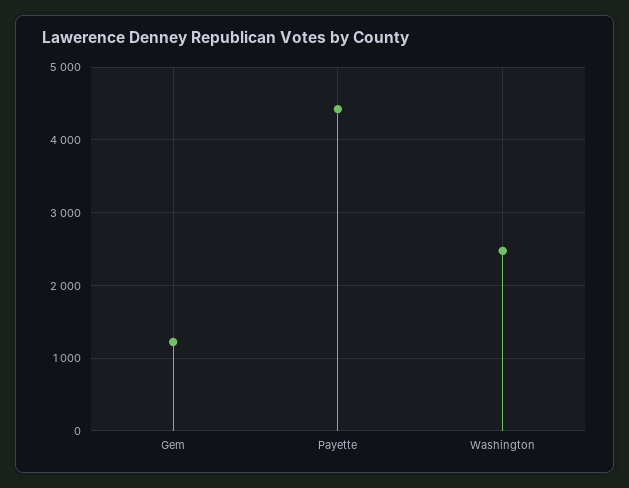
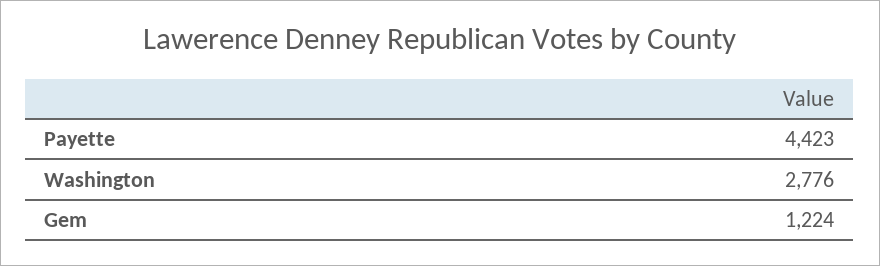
  {
    "Gem": 1224,
    "Payette": 4423,
-   "Washington": 2500
+   "Washington": 2776
  }

